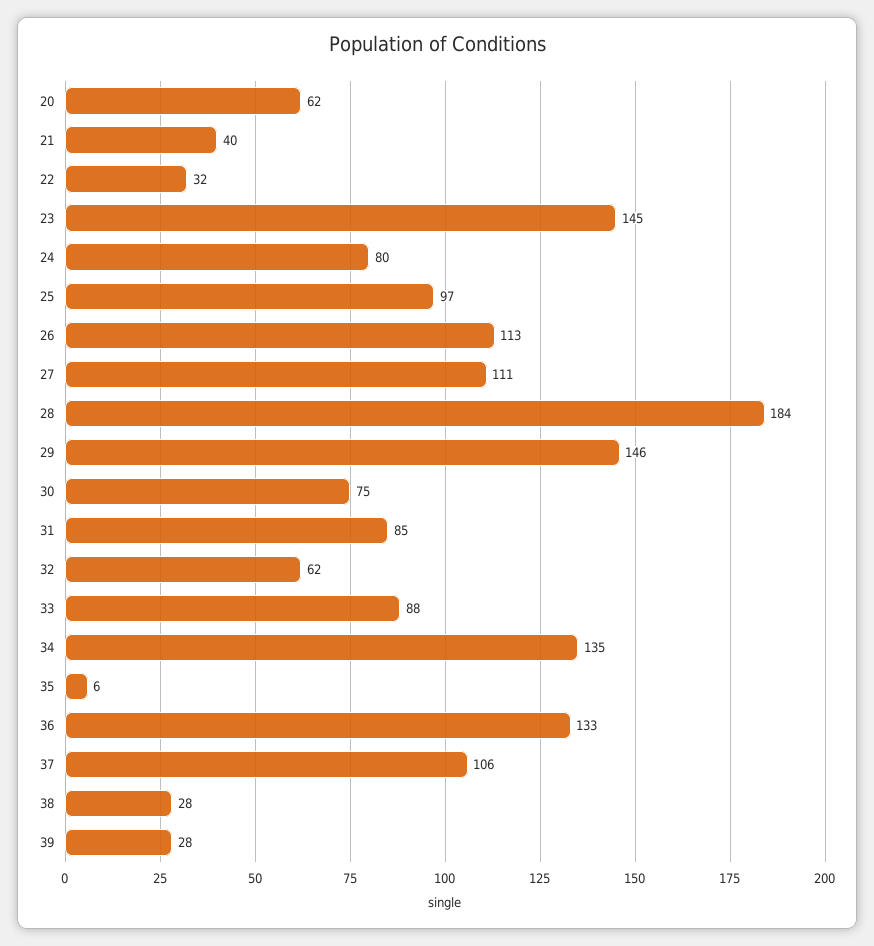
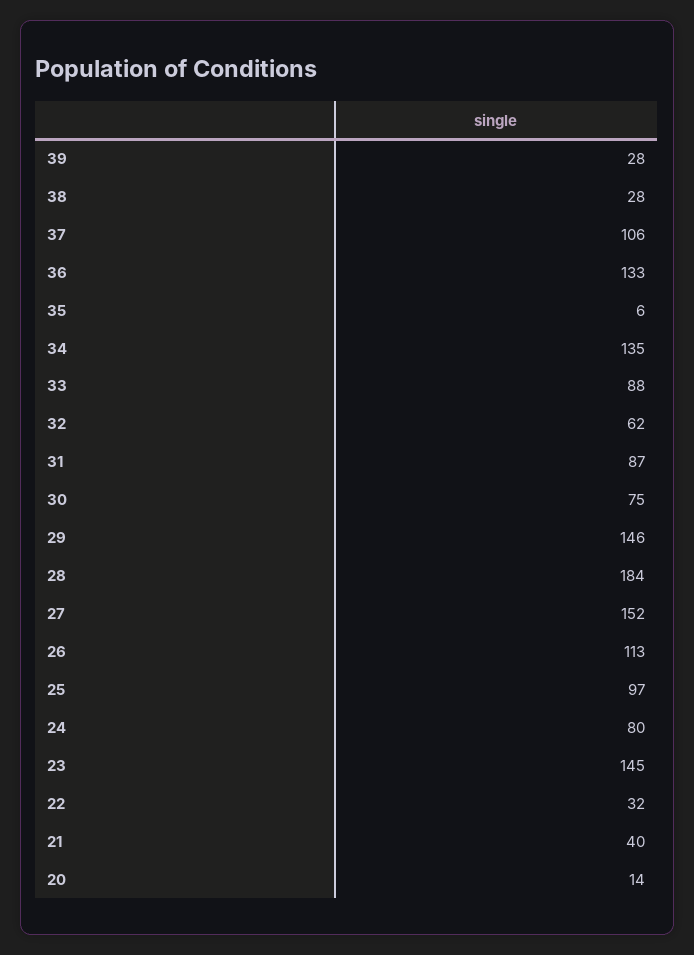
  {
-   "20": 62,
+   "20": 14,
    "21": 40,
    "22": 32,
    "23": 145,
    "24": 80,
    "25": 97,
    "26": 113,
-   "27": 111,
+   "27": 152,
    "28": 184,
    "29": 146,
    "30": 75,
-   "31": 85,
+   "31": 87,
    "32": 62,
    "33": 88,
    "34": 135,
    "35": 6,
    "36": 133,
    "37": 106,
    "38": 28,
    "39": 28
  }

